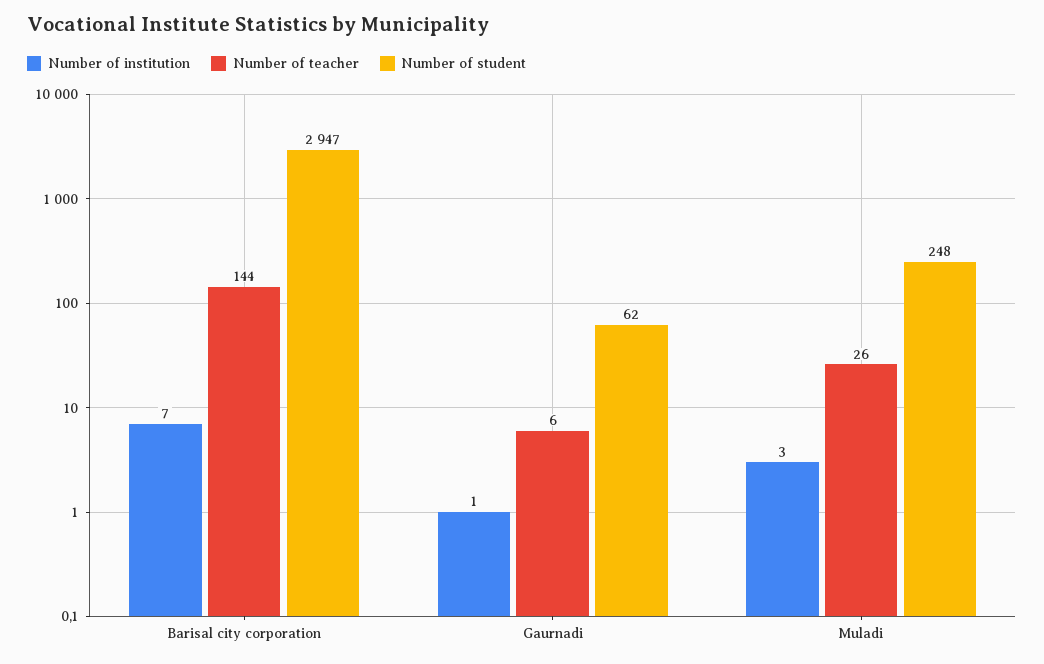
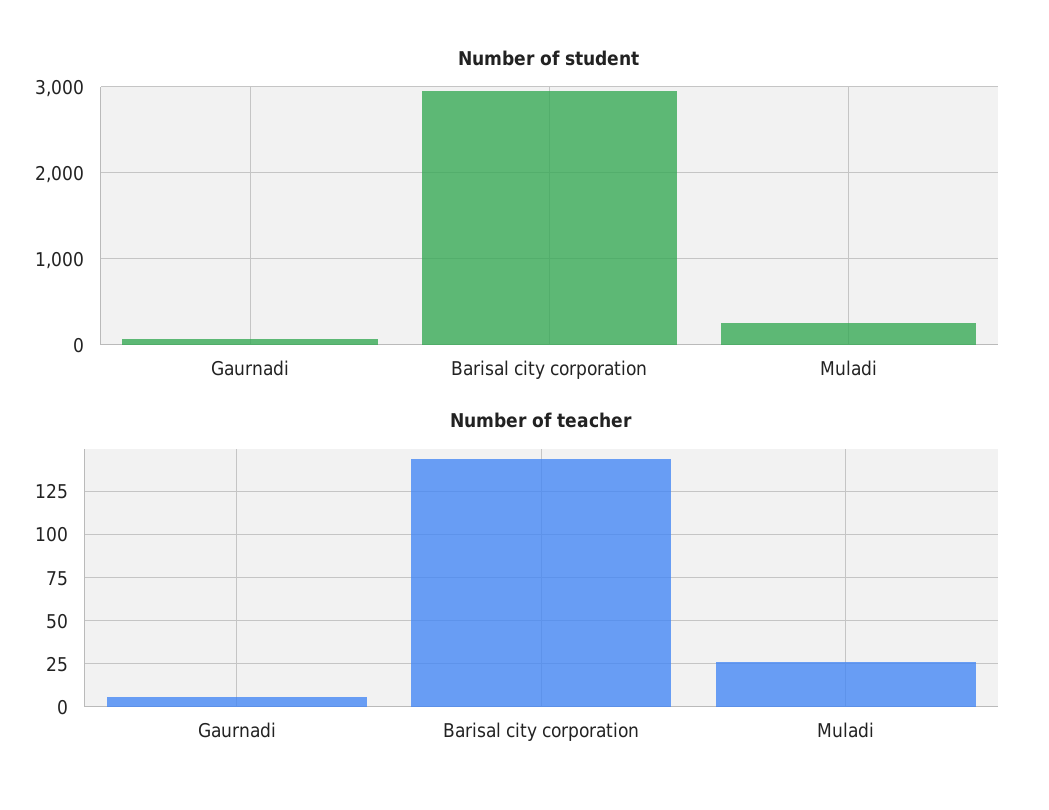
  {
-   "Number of institution": {
-     "Barisal city corporation": 7,
-     "Gaurnadi": 1,
-     "Muladi": 3
-   },
    "Number of teacher": {
      "Barisal city corporation": 144,
      "Gaurnadi": 6,
      "Muladi": 26
    },
    "Number of student": {
      "Barisal city corporation": 2947,
      "Gaurnadi": 62,
      "Muladi": 248
    }
  }

